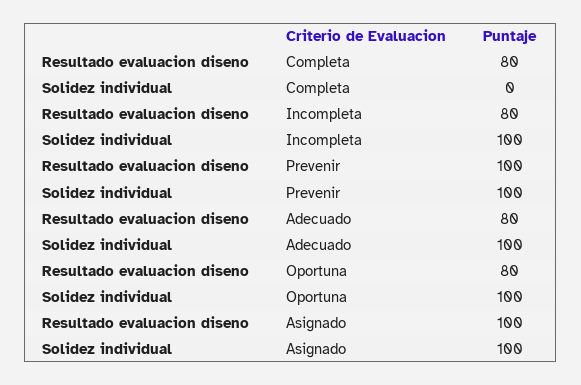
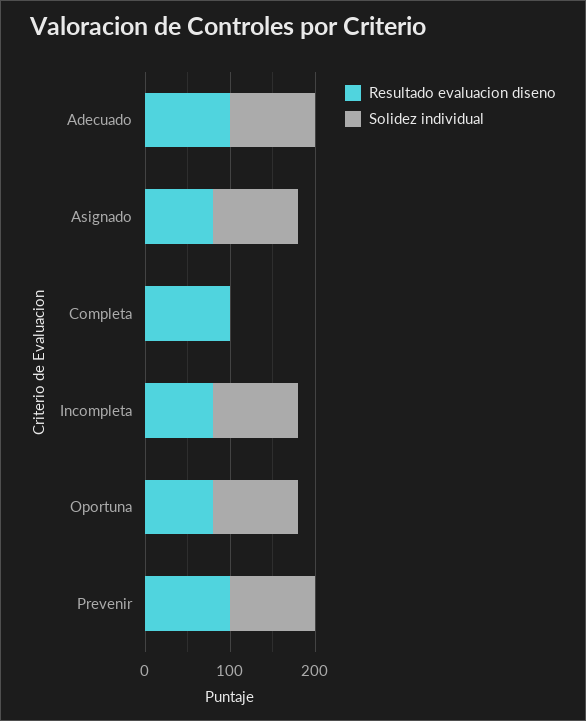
  {
    "Resultado evaluacion diseno": {
-     "Completa": 80,
+     "Completa": 100,
      "Incompleta": 80,
      "Prevenir": 100,
-     "Adecuado": 80,
+     "Adecuado": 100,
      "Oportuna": 80,
-     "Asignado": 100
+     "Asignado": 80
    },
    "Solidez individual": {
      "Completa": 0,
      "Incompleta": 100,
      "Prevenir": 100,
      "Adecuado": 100,
      "Oportuna": 100,
      "Asignado": 100
    }
  }

